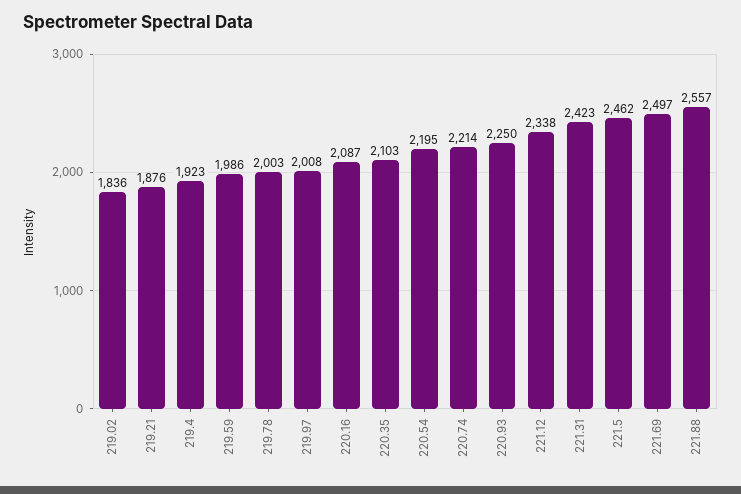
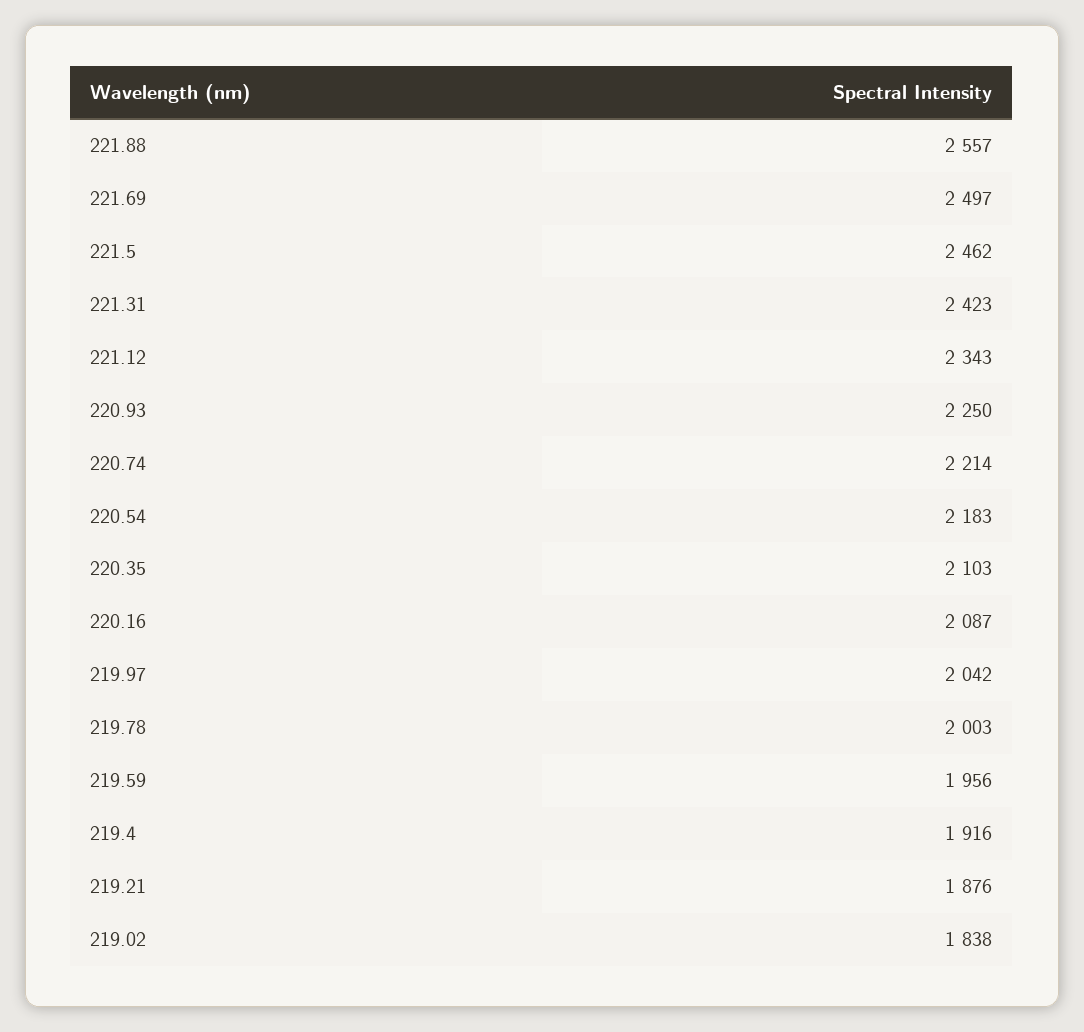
  {
-   "219.02": 1836,
+   "219.02": 1838,
    "219.21": 1876,
-   "219.4": 1923,
+   "219.4": 1916,
-   "219.59": 1986,
+   "219.59": 1956,
    "219.78": 2003,
-   "219.97": 2008,
+   "219.97": 2042,
    "220.16": 2087,
    "220.35": 2103,
-   "220.54": 2195,
+   "220.54": 2183,
    "220.74": 2214,
    "220.93": 2250,
-   "221.12": 2338,
+   "221.12": 2343,
    "221.31": 2423,
    "221.5": 2462,
    "221.69": 2497,
    "221.88": 2557
  }

